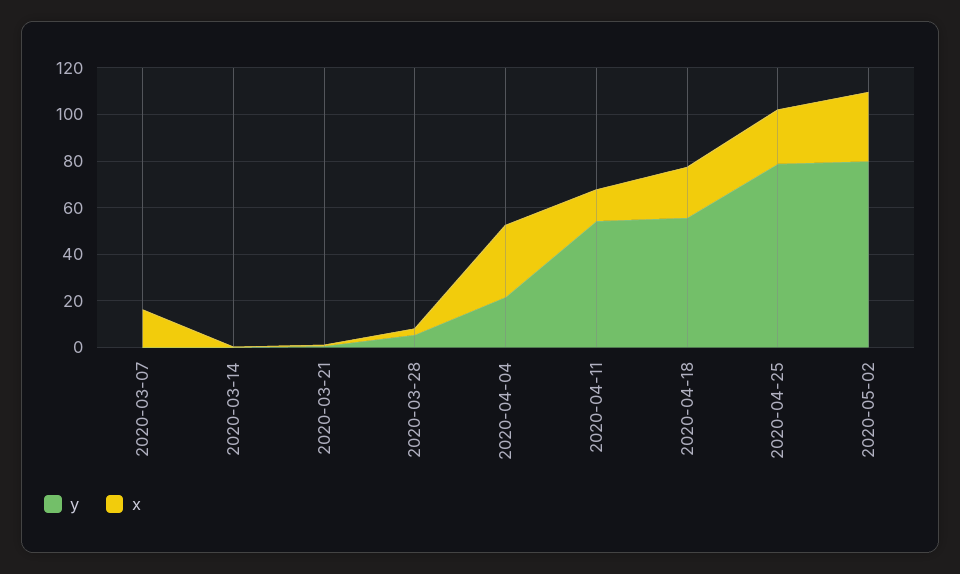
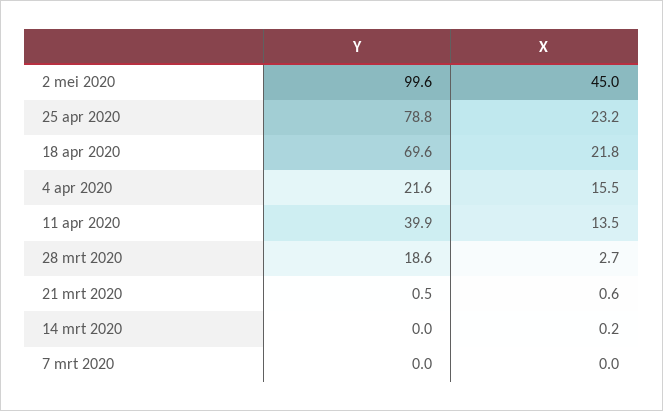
  {
    "y": {
      "2020-03-07": 0,
      "2020-03-14": 0,
      "2020-03-21": 0.5,
-     "2020-03-28": 5,
+     "2020-03-28": 18.6,
      "2020-04-04": 21.6,
-     "2020-04-11": 55,
+     "2020-04-11": 39.9,
-     "2020-04-18": 55,
+     "2020-04-18": 69.6,
      "2020-04-25": 78.8,
-     "2020-05-02": 80
+     "2020-05-02": 99.6
    },
    "x": {
-     "2020-03-07": 15,
+     "2020-03-07": 0,
      "2020-03-14": 0.2,
      "2020-03-21": 0.6,
      "2020-03-28": 2.7,
-     "2020-04-04": 30,
+     "2020-04-04": 15.5,
      "2020-04-11": 13.5,
      "2020-04-18": 21.8,
      "2020-04-25": 23.2,
-     "2020-05-02": 30
+     "2020-05-02": 45
    }
  }

